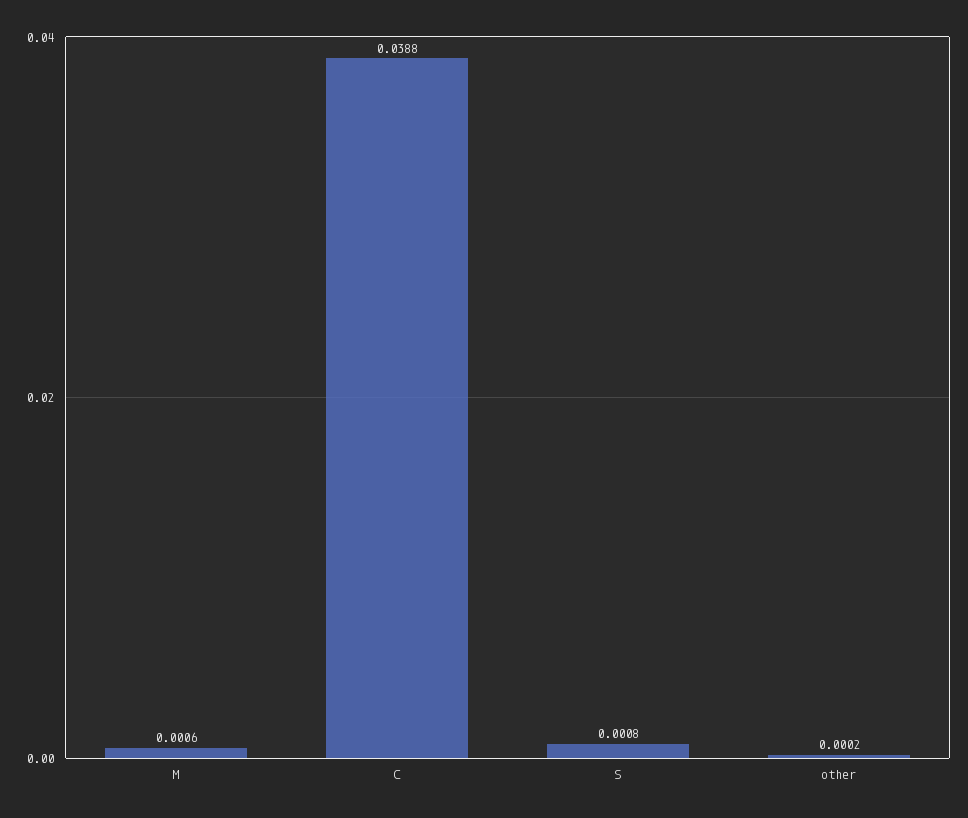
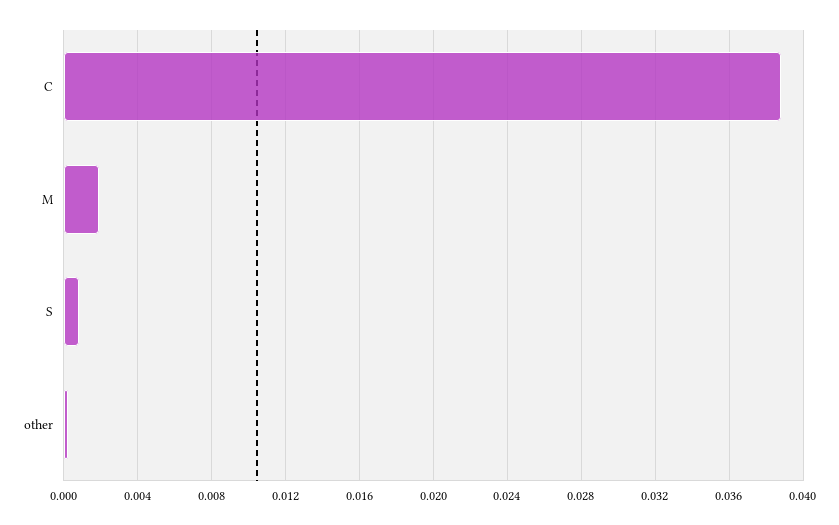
  {
-   "M": 0.0006,
+   "M": 0.002,
    "C": 0.0388,
    "S": 0.0008,
    "other": 0.0002
  }

